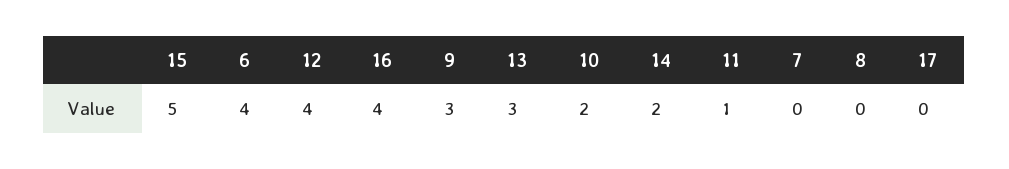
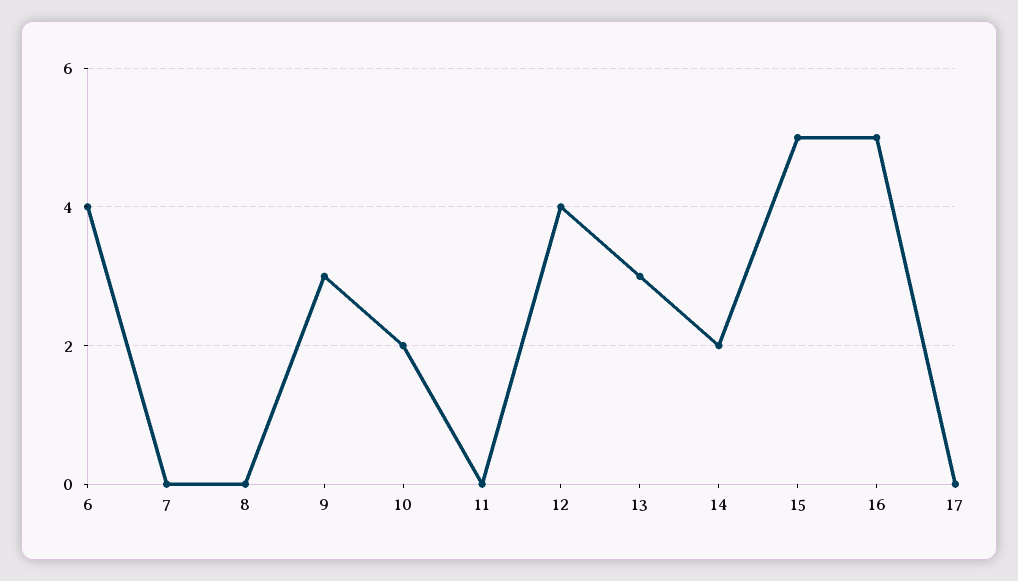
  {
    "15": 5,
    "6": 4,
    "12": 4,
-   "16": 4,
+   "16": 5,
    "9": 3,
    "13": 3,
    "10": 2,
    "14": 2,
-   "11": 1,
+   "11": 0,
    "7": 0,
    "8": 0,
    "17": 0
  }

